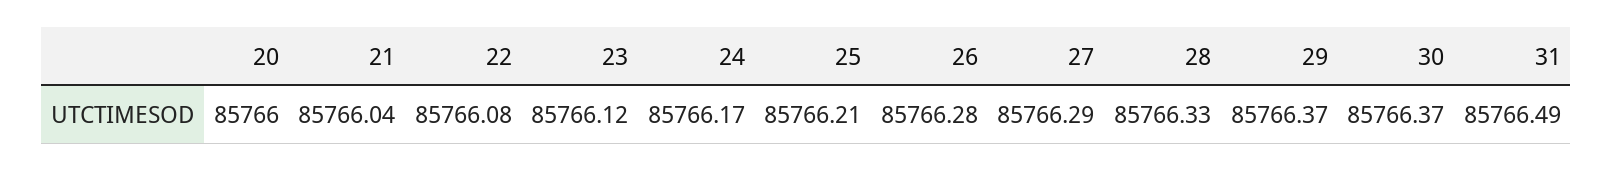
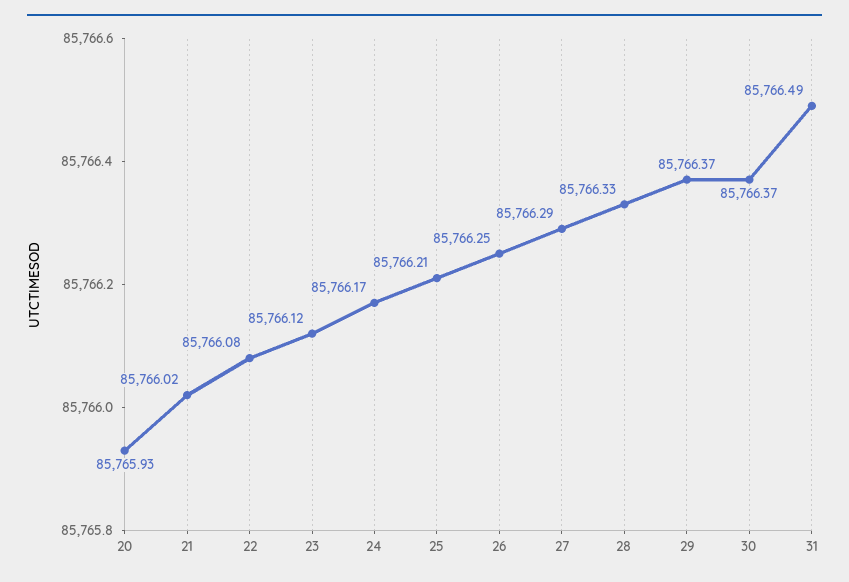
  {
-   "20": 85766,
+   "20": 85765.93,
-   "21": 85766.04,
+   "21": 85766.02,
    "22": 85766.08,
    "23": 85766.12,
    "24": 85766.17,
    "25": 85766.21,
-   "26": 85766.28,
+   "26": 85766.25,
    "27": 85766.29,
    "28": 85766.33,
    "29": 85766.37,
    "30": 85766.37,
    "31": 85766.49
  }

